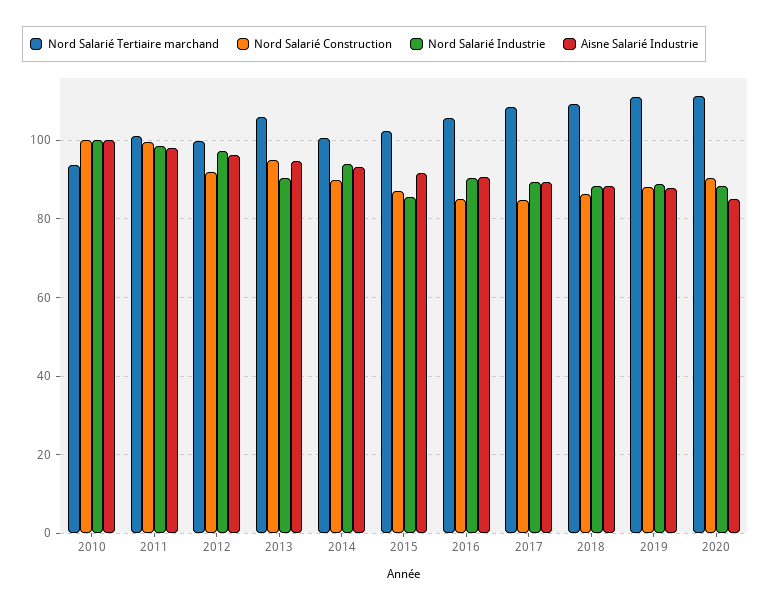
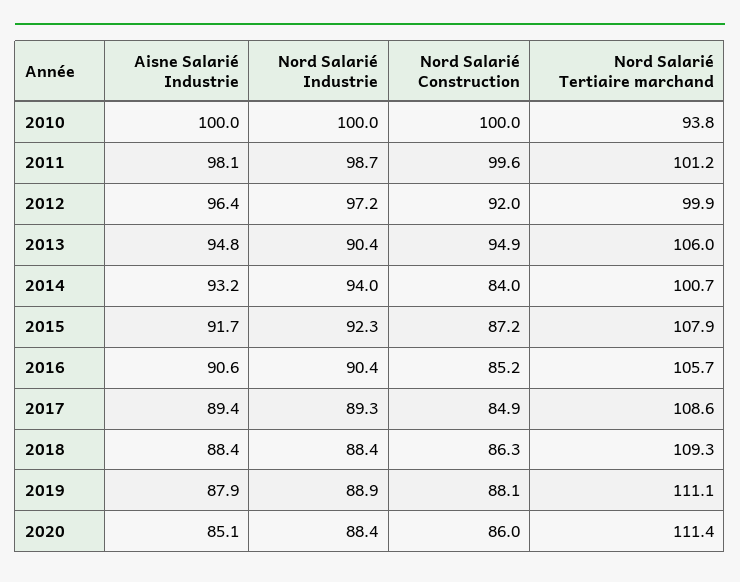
  {
    "Nord Salarié Tertiaire marchand": {
      "2010": 93.8,
      "2011": 101.2,
      "2012": 99.9,
      "2013": 106,
      "2014": 100.7,
-     "2015": 102,
+     "2015": 107.9,
      "2016": 105.7,
      "2017": 108.6,
      "2018": 109.3,
      "2019": 111.1,
      "2020": 111.4
    },
    "Nord Salarié Construction": {
      "2010": 100,
      "2011": 99.6,
      "2012": 92,
      "2013": 94.9,
-     "2014": 90,
+     "2014": 84,
      "2015": 87.2,
      "2016": 85.2,
      "2017": 84.9,
      "2018": 86.3,
      "2019": 88.1,
-     "2020": 90
+     "2020": 86
    },
    "Nord Salarié Industrie": {
      "2010": 100,
      "2011": 98.7,
      "2012": 97.2,
      "2013": 90.4,
      "2014": 94,
-     "2015": 86,
+     "2015": 92.3,
      "2016": 90.4,
      "2017": 89.3,
      "2018": 88.4,
      "2019": 88.9,
      "2020": 88.4
    },
    "Aisne Salarié Industrie": {
      "2010": 100,
      "2011": 98.1,
      "2012": 96.4,
      "2013": 94.8,
      "2014": 93.2,
      "2015": 91.7,
      "2016": 90.6,
      "2017": 89.4,
      "2018": 88.4,
      "2019": 87.9,
      "2020": 85.1
    }
  }

